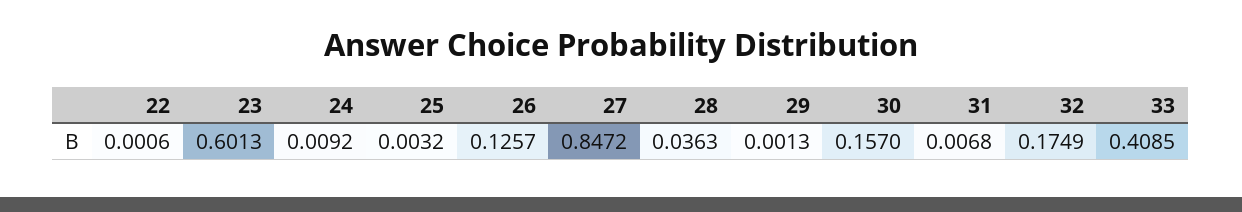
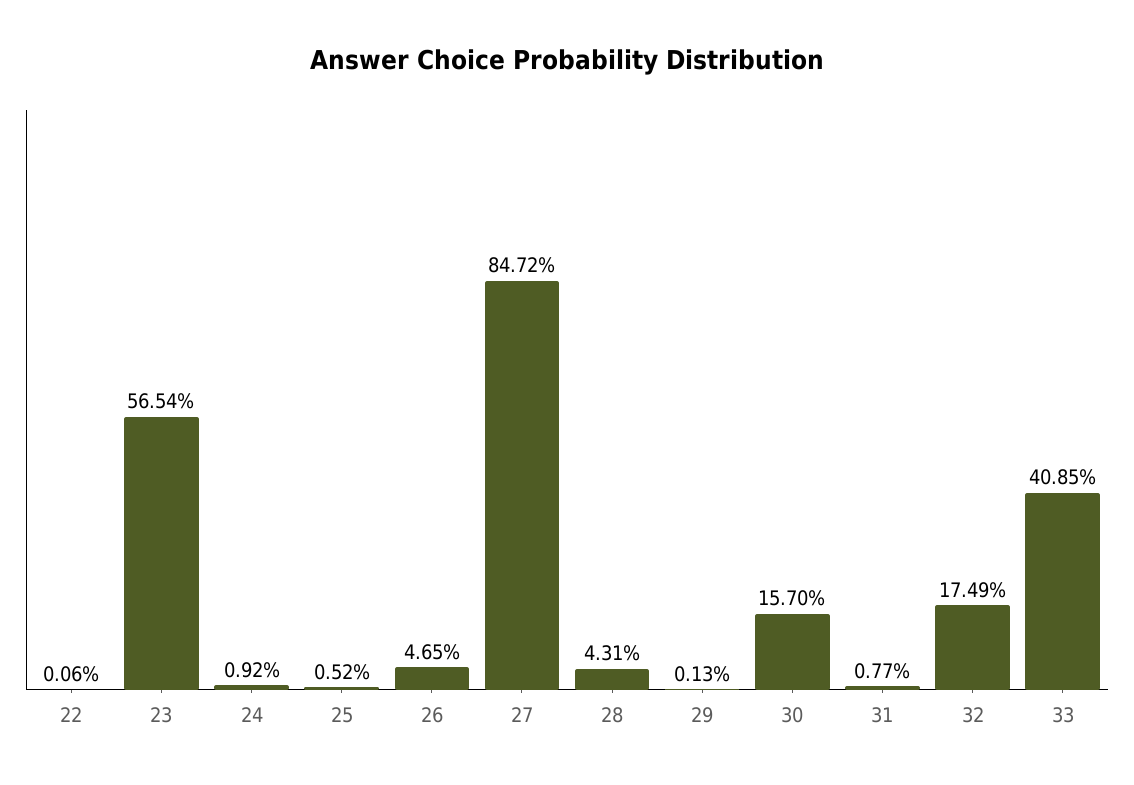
  {
    "22": 0.0006,
-   "23": 0.6013,
+   "23": 0.5654,
    "24": 0.0092,
-   "25": 0.0032,
+   "25": 0.0052,
-   "26": 0.1257,
+   "26": 0.0465,
    "27": 0.8472,
-   "28": 0.0363,
+   "28": 0.0431,
    "29": 0.0013,
    "30": 0.157,
-   "31": 0.0068,
+   "31": 0.0077,
    "32": 0.1749,
    "33": 0.4085
  }

